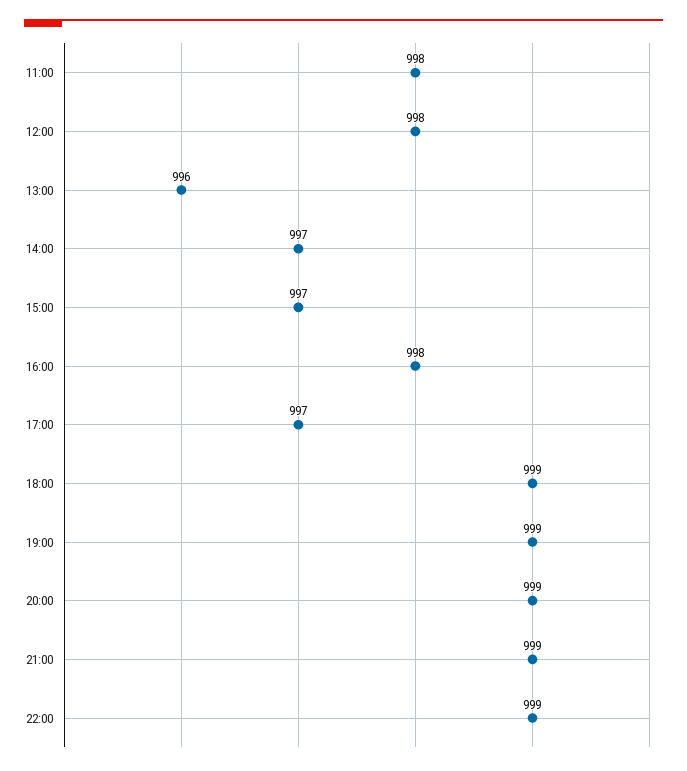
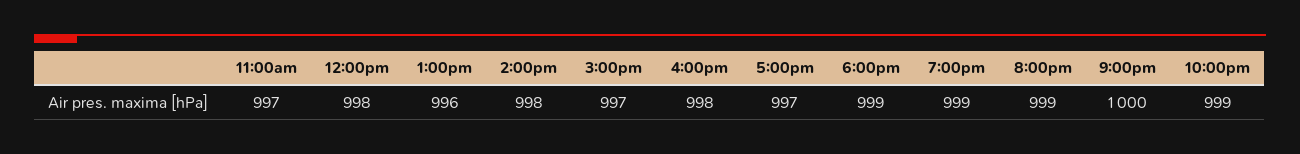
  {
-   "11:00": 998,
+   "11:00": 997,
    "12:00": 998,
    "13:00": 996,
-   "14:00": 997,
+   "14:00": 998,
    "15:00": 997,
    "16:00": 998,
    "17:00": 997,
    "18:00": 999,
    "19:00": 999,
    "20:00": 999,
-   "21:00": 999,
+   "21:00": 1000,
    "22:00": 999
  }

